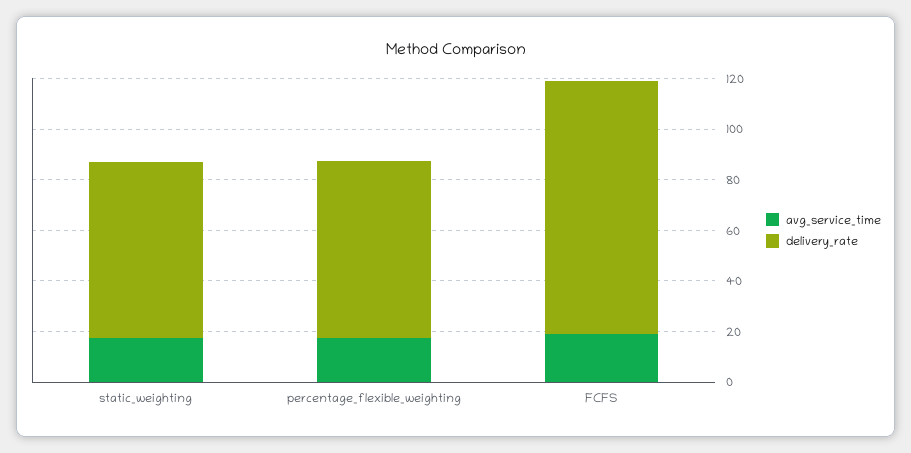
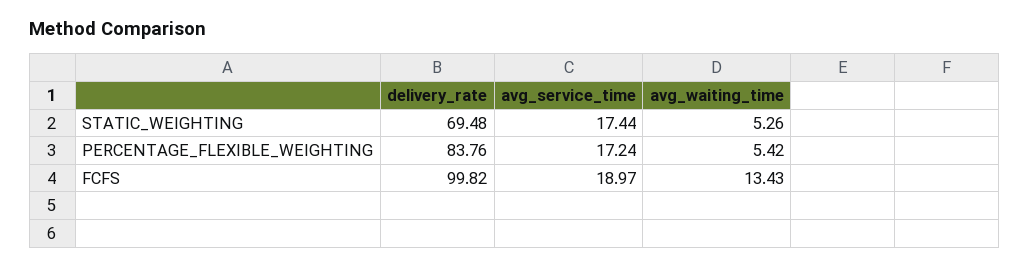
  {
    "avg_service_time": {
      "static_weighting": 17.44,
      "percentage_flexible_weighting": 17.24,
      "FCFS": 18.97
    },
    "delivery_rate": {
      "static_weighting": 69.48,
-     "percentage_flexible_weighting": 70,
+     "percentage_flexible_weighting": 83.76,
      "FCFS": 99.82
-   }
+   },
+   "avg_waiting_time": {
+     "static_weighting": 5.26,
+     "percentage_flexible_weighting": 5.42,
+     "FCFS": 13.43
+   }
  }

